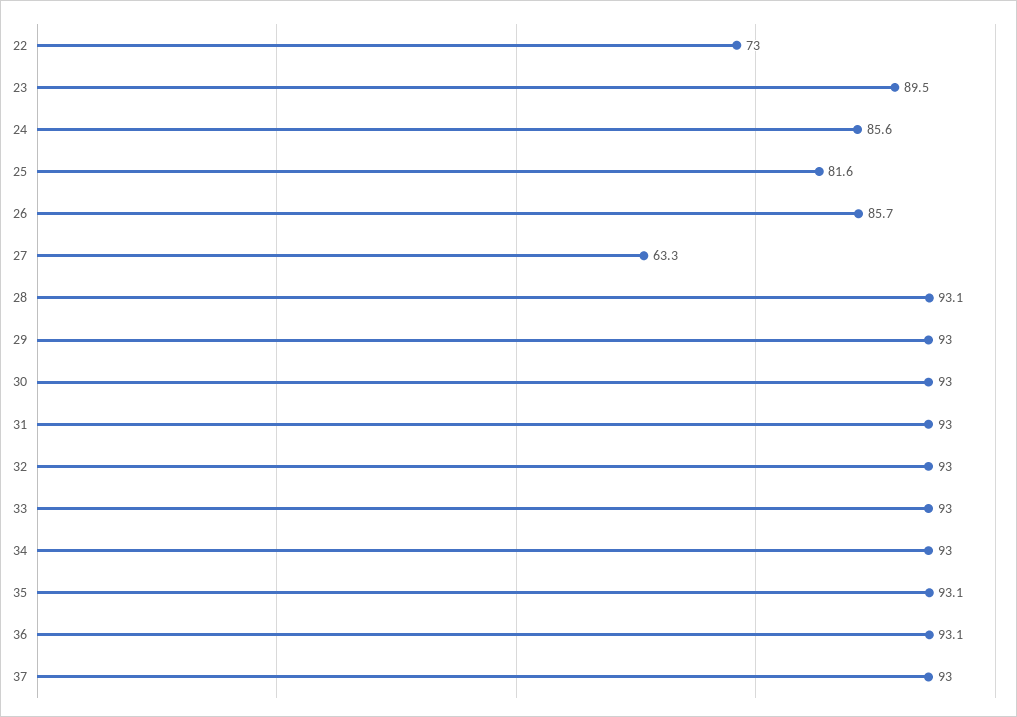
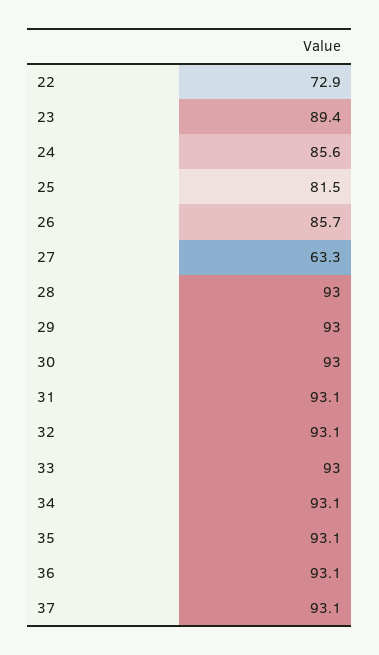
  {
-   "22": 73,
+   "22": 72.9,
-   "23": 89.5,
+   "23": 89.4,
    "24": 85.6,
-   "25": 81.6,
+   "25": 81.5,
    "26": 85.7,
    "27": 63.3,
-   "28": 93.1,
+   "28": 93,
    "29": 93,
    "30": 93,
-   "31": 93,
+   "31": 93.1,
-   "32": 93,
+   "32": 93.1,
    "33": 93,
-   "34": 93,
+   "34": 93.1,
    "35": 93.1,
    "36": 93.1,
-   "37": 93
+   "37": 93.1
  }

